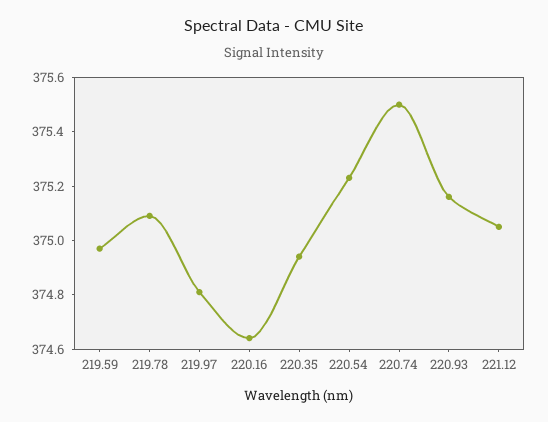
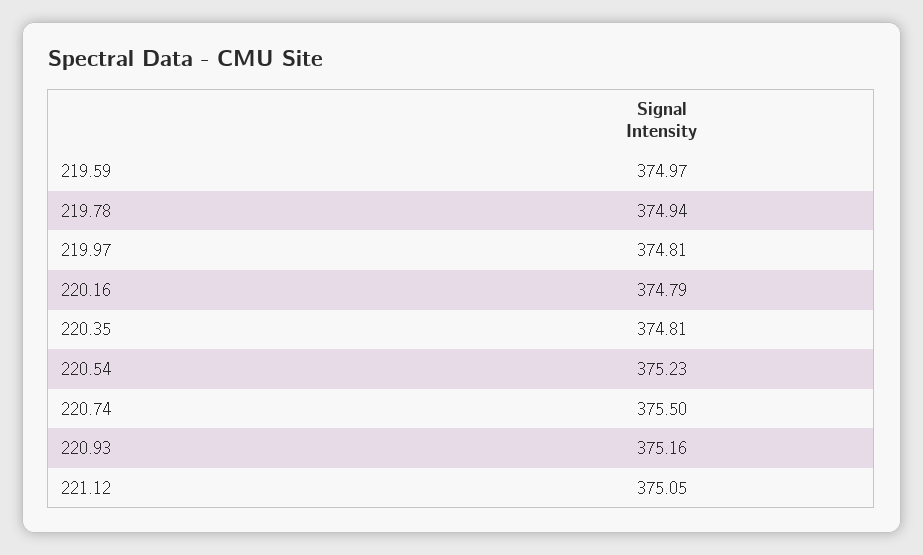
  {
    "219.59": 374.97,
-   "219.78": 375.1,
+   "219.78": 374.94,
    "219.97": 374.81,
-   "220.16": 374.65,
+   "220.16": 374.79,
-   "220.35": 374.95,
+   "220.35": 374.81,
    "220.54": 375.23,
    "220.74": 375.5,
    "220.93": 375.16,
    "221.12": 375.05
  }

